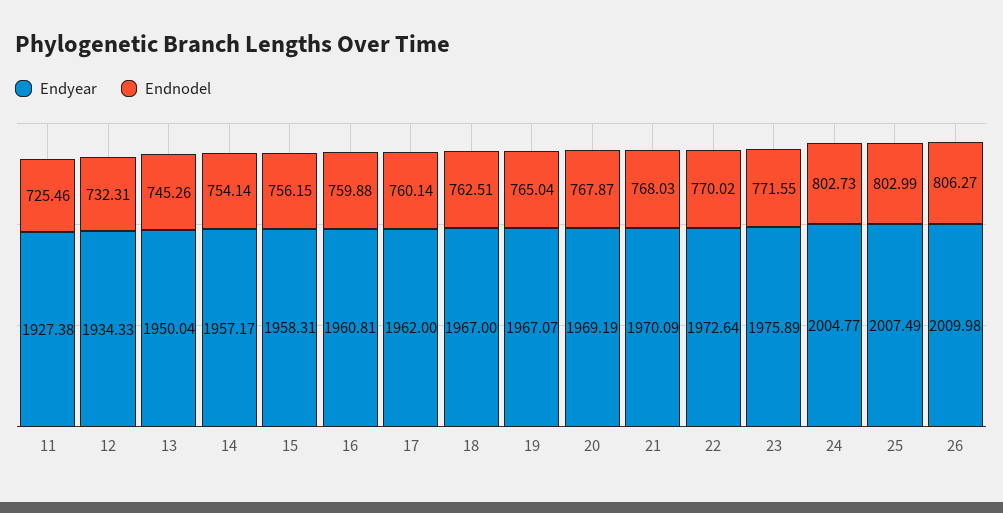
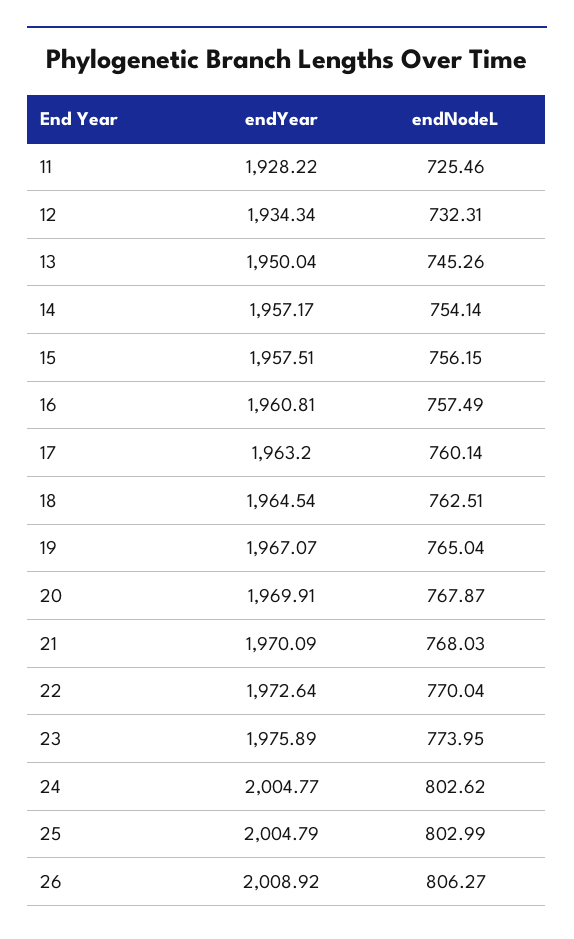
  {
    "Endyear": {
-     "11": 1927.38,
+     "11": 1928.22,
-     "12": 1934.33,
+     "12": 1934.34,
      "13": 1950.04,
      "14": 1957.17,
-     "15": 1958.31,
+     "15": 1957.51,
      "16": 1960.81,
-     "17": 1962,
+     "17": 1963.2,
-     "18": 1967,
+     "18": 1964.54,
      "19": 1967.07,
-     "20": 1969.19,
+     "20": 1969.91,
      "21": 1970.09,
      "22": 1972.64,
      "23": 1975.89,
      "24": 2004.77,
-     "25": 2007.49,
+     "25": 2004.79,
-     "26": 2009.98
+     "26": 2008.92
    },
    "Endnodel": {
      "11": 725.46,
      "12": 732.31,
      "13": 745.26,
      "14": 754.14,
      "15": 756.15,
-     "16": 759.88,
+     "16": 757.49,
      "17": 760.14,
      "18": 762.51,
      "19": 765.04,
      "20": 767.87,
      "21": 768.03,
-     "22": 770.02,
+     "22": 770.04,
-     "23": 771.55,
+     "23": 773.95,
-     "24": 802.73,
+     "24": 802.62,
      "25": 802.99,
      "26": 806.27
    }
  }

